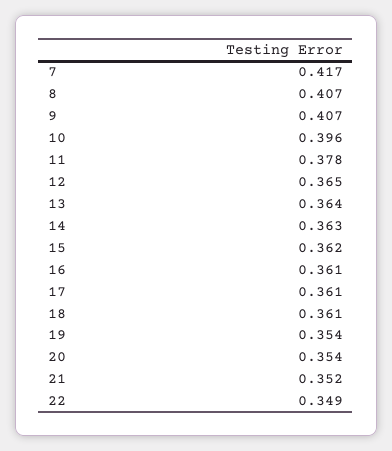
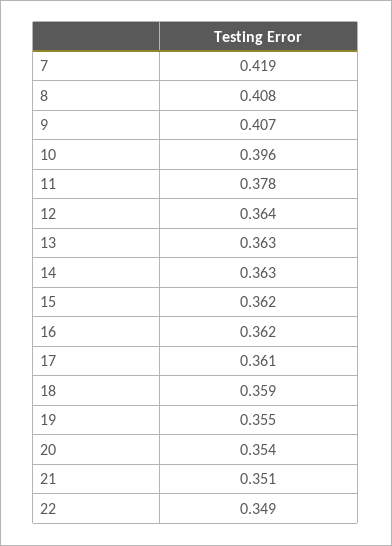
  {
-   "7": 0.417,
+   "7": 0.419,
-   "8": 0.407,
+   "8": 0.408,
    "9": 0.407,
    "10": 0.396,
    "11": 0.378,
-   "12": 0.365,
+   "12": 0.364,
-   "13": 0.364,
+   "13": 0.363,
    "14": 0.363,
    "15": 0.362,
-   "16": 0.361,
+   "16": 0.362,
    "17": 0.361,
-   "18": 0.361,
+   "18": 0.359,
-   "19": 0.354,
+   "19": 0.355,
    "20": 0.354,
-   "21": 0.352,
+   "21": 0.351,
    "22": 0.349
  }

